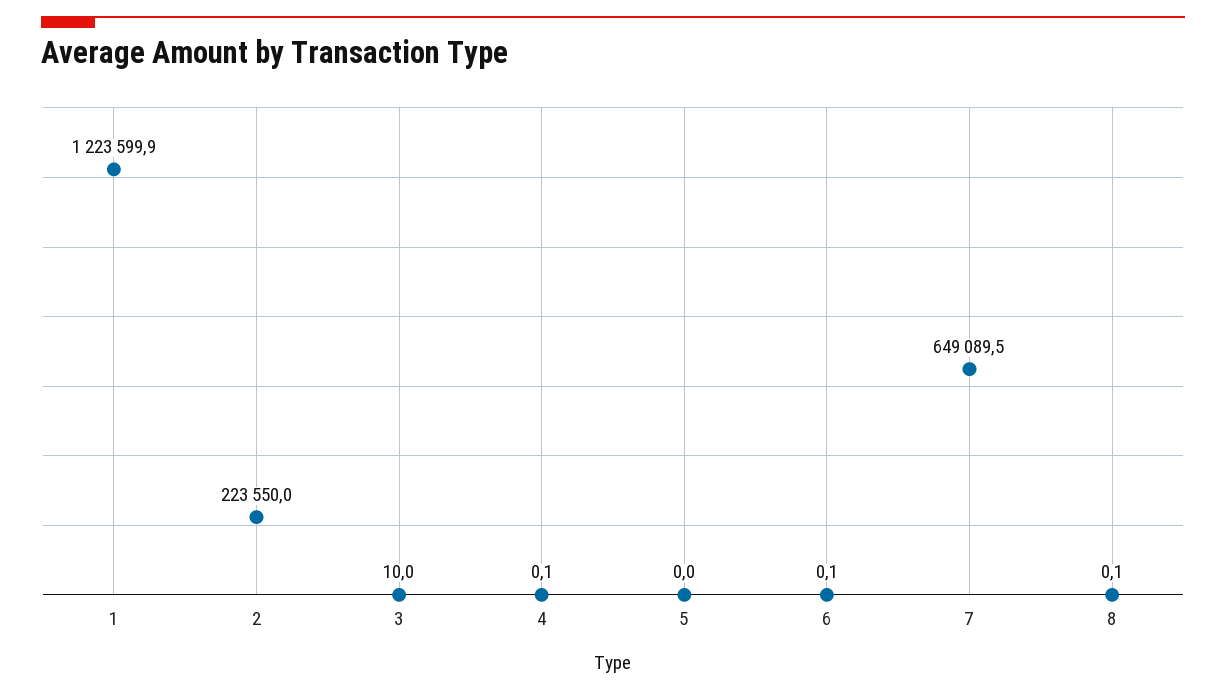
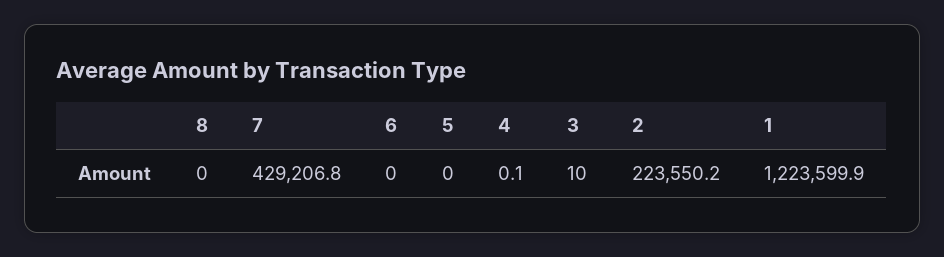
  {
    "1": 1223599.9,
-   "2": 223550,
+   "2": 223550.2,
    "3": 10,
    "4": 0.1,
    "5": 0,
-   "6": 0.1,
+   "6": 0,
-   "7": 649089.5,
+   "7": 429206.8,
-   "8": 0.1
+   "8": 0
  }

